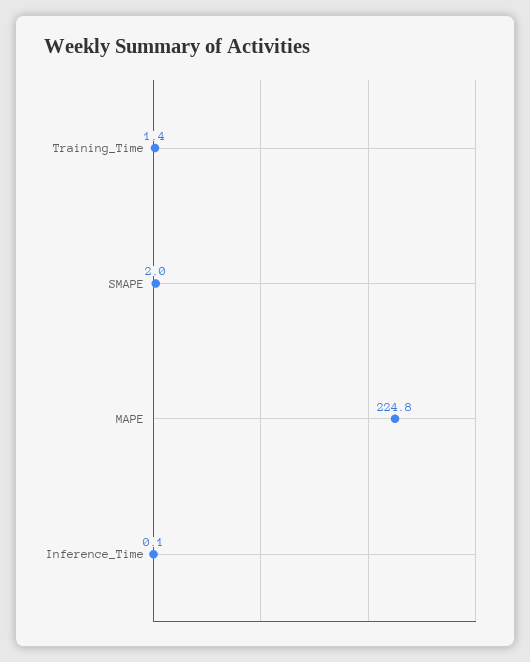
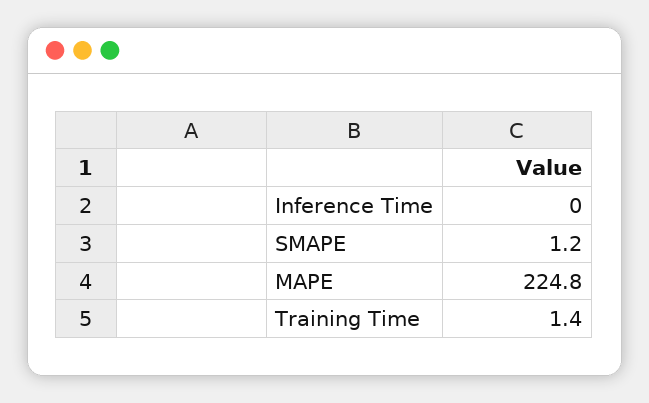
  {
    "Training_Time": 1.4,
-   "SMAPE": 2,
+   "SMAPE": 1.2,
    "MAPE": 224.8,
-   "Inference_Time": 0.1
+   "Inference_Time": 0
  }

